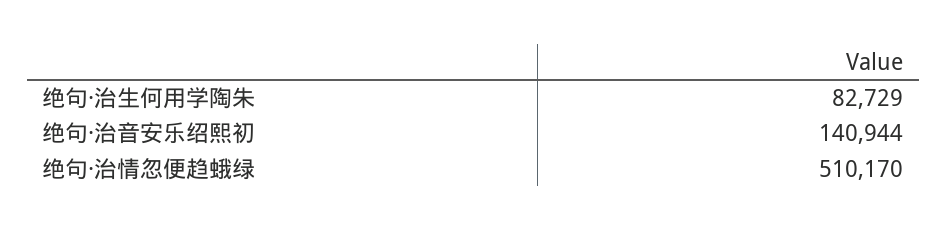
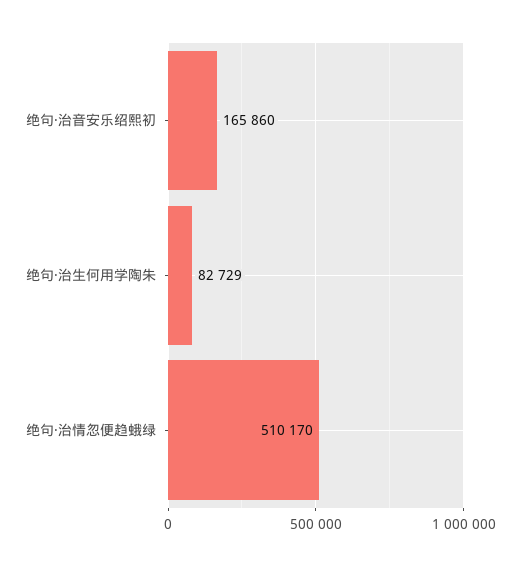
  {
    "绝句·治生何用学陶朱": 82729,
-   "绝句·治音安乐绍熙初": 140944,
+   "绝句·治音安乐绍熙初": 165860,
    "绝句·治情忽便趋蛾绿": 510170
  }

